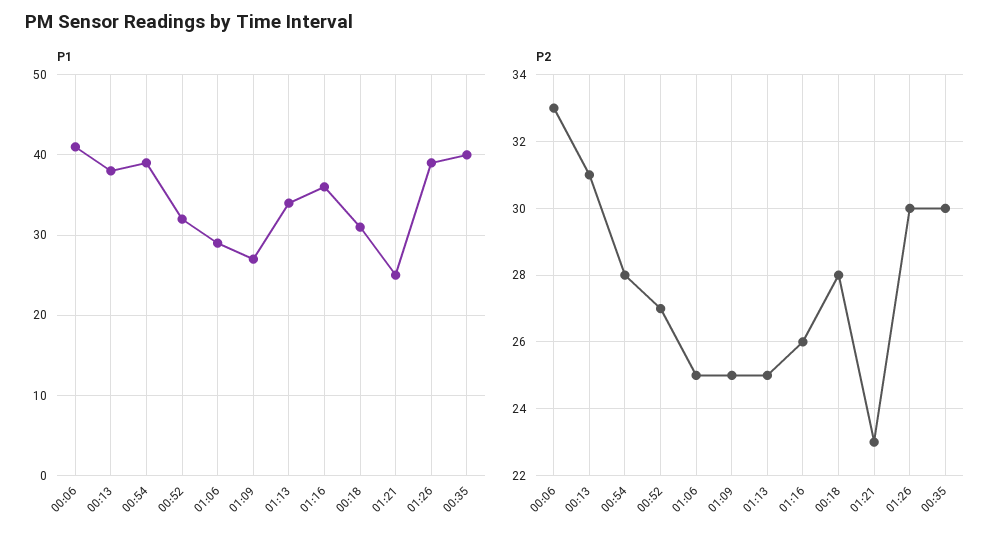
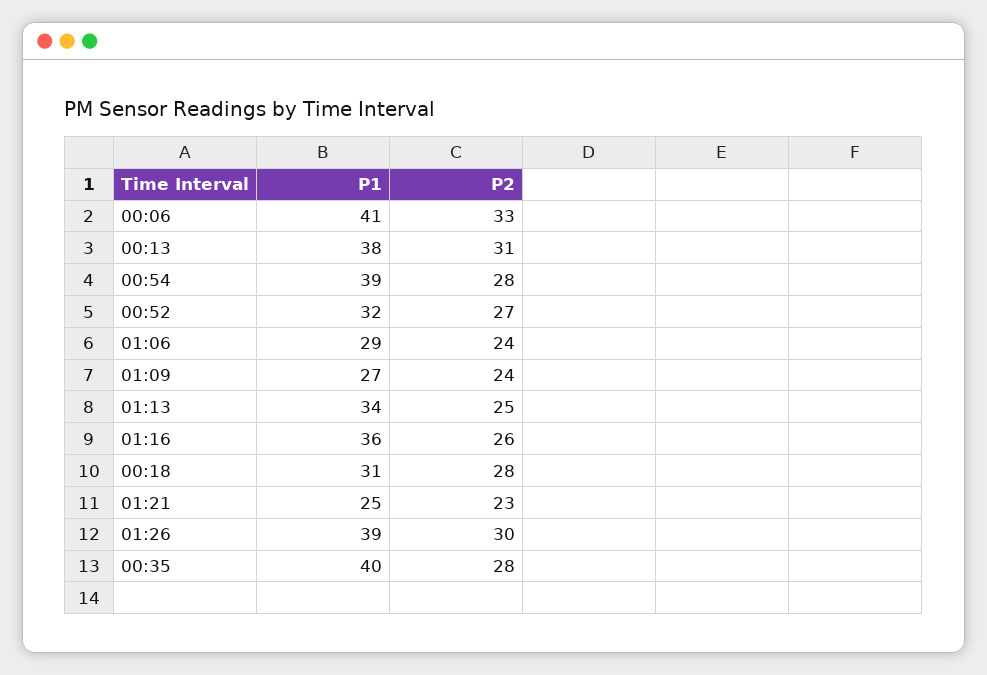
  {
    "P1": {
      "00:06": 41,
      "00:13": 38,
      "00:54": 39,
      "00:52": 32,
      "01:06": 29,
      "01:09": 27,
      "01:13": 34,
      "01:16": 36,
      "00:18": 31,
      "01:21": 25,
      "01:26": 39,
      "00:35": 40
    },
    "P2": {
      "00:06": 33,
      "00:13": 31,
      "00:54": 28,
      "00:52": 27,
-     "01:06": 25,
+     "01:06": 24,
-     "01:09": 25,
+     "01:09": 24,
      "01:13": 25,
      "01:16": 26,
      "00:18": 28,
      "01:21": 23,
      "01:26": 30,
-     "00:35": 30
+     "00:35": 28
    }
  }

